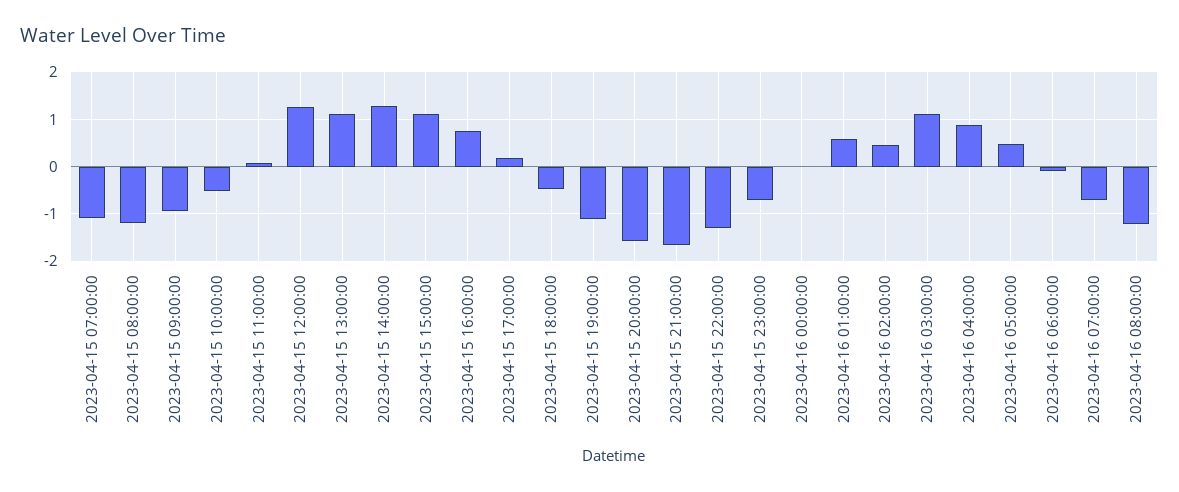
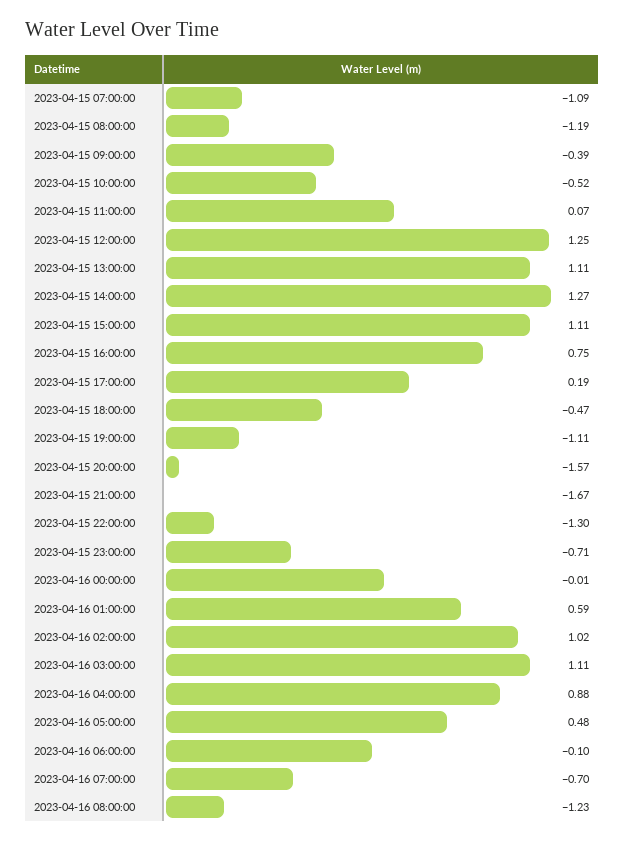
  {
    "2023-04-15 07:00:00": -1.09,
    "2023-04-15 08:00:00": -1.19,
-   "2023-04-15 09:00:00": -1,
+   "2023-04-15 09:00:00": -0.39,
    "2023-04-15 10:00:00": -0.52,
    "2023-04-15 11:00:00": 0.07,
    "2023-04-15 12:00:00": 1.25,
    "2023-04-15 13:00:00": 1.11,
    "2023-04-15 14:00:00": 1.27,
    "2023-04-15 15:00:00": 1.11,
    "2023-04-15 16:00:00": 0.75,
    "2023-04-15 17:00:00": 0.19,
    "2023-04-15 18:00:00": -0.47,
    "2023-04-15 19:00:00": -1.11,
    "2023-04-15 20:00:00": -1.57,
    "2023-04-15 21:00:00": -1.67,
    "2023-04-15 22:00:00": -1.3,
    "2023-04-15 23:00:00": -0.71,
    "2023-04-16 00:00:00": -0.01,
    "2023-04-16 01:00:00": 0.59,
-   "2023-04-16 02:00:00": 0.4,
+   "2023-04-16 02:00:00": 1.02,
    "2023-04-16 03:00:00": 1.11,
    "2023-04-16 04:00:00": 0.88,
    "2023-04-16 05:00:00": 0.48,
    "2023-04-16 06:00:00": -0.1,
    "2023-04-16 07:00:00": -0.7,
    "2023-04-16 08:00:00": -1.23
  }

